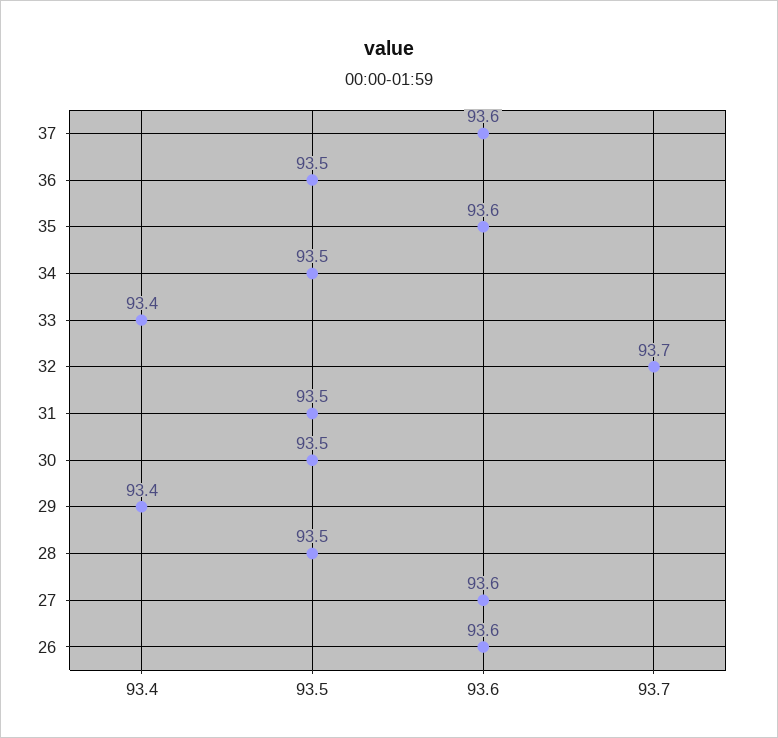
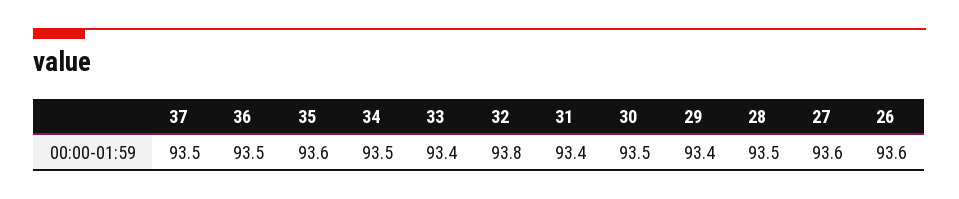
  {
-   "37": 93.6,
+   "37": 93.5,
    "36": 93.5,
    "35": 93.6,
    "34": 93.5,
    "33": 93.4,
-   "32": 93.7,
+   "32": 93.8,
-   "31": 93.5,
+   "31": 93.4,
    "30": 93.5,
    "29": 93.4,
    "28": 93.5,
    "27": 93.6,
    "26": 93.6
  }

